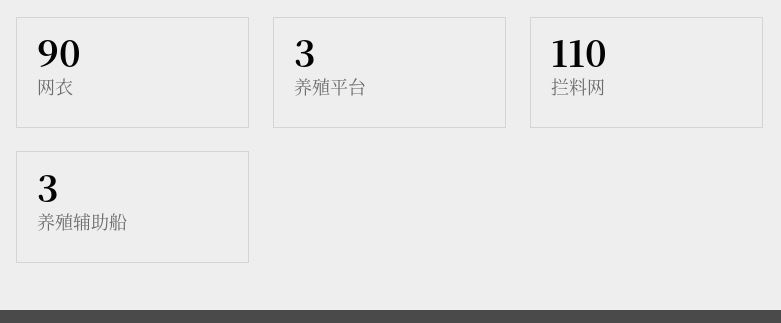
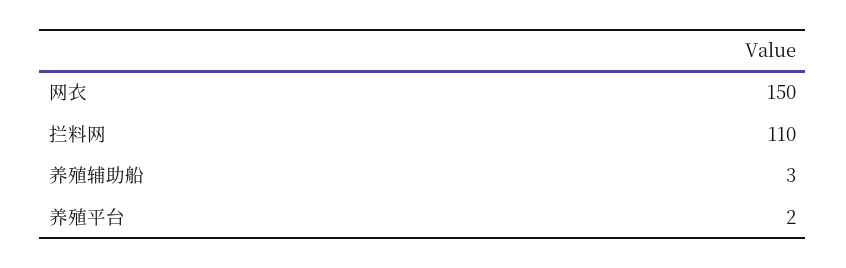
  {
-   "网衣": 90,
+   "网衣": 150,
-   "养殖平台": 3,
+   "养殖平台": 2,
    "拦料网": 110,
    "养殖辅助船": 3
  }

